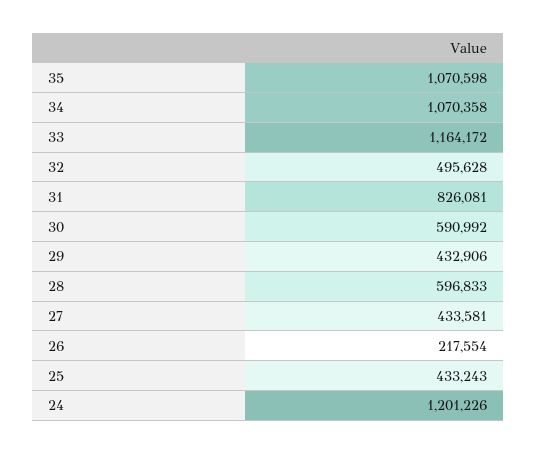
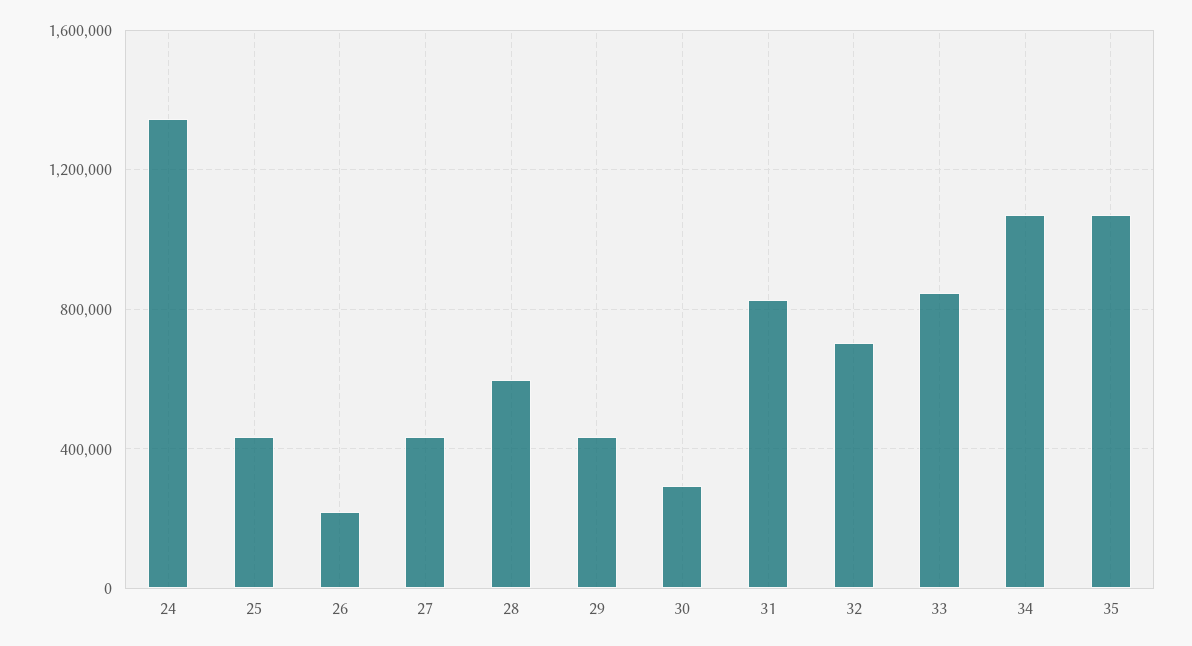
  {
    "35": 1070598,
    "34": 1070358,
-   "33": 1164172,
+   "33": 850000,
-   "32": 495628,
+   "32": 700000,
    "31": 826081,
-   "30": 590992,
+   "30": 300000,
    "29": 432906,
    "28": 596833,
    "27": 433581,
    "26": 217554,
    "25": 433243,
-   "24": 1201226
+   "24": 1350000
  }

